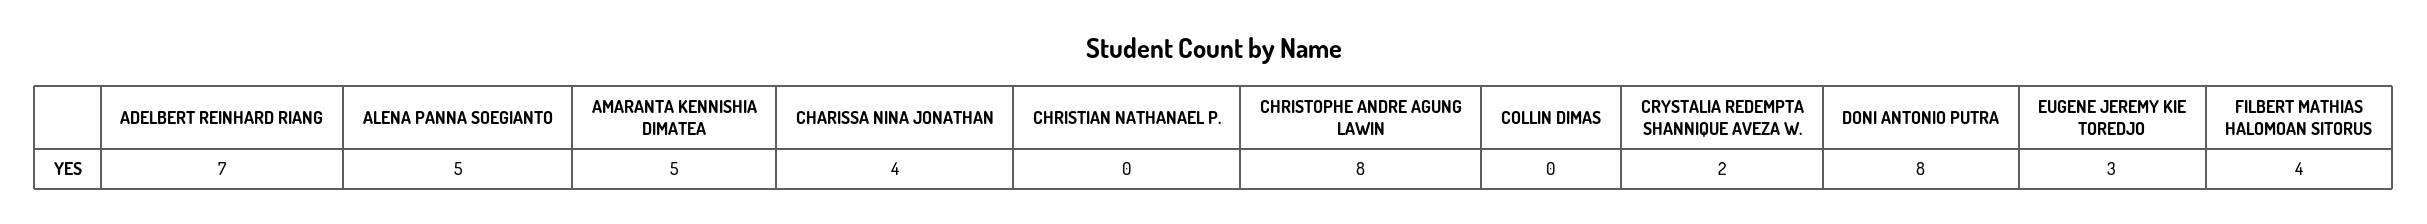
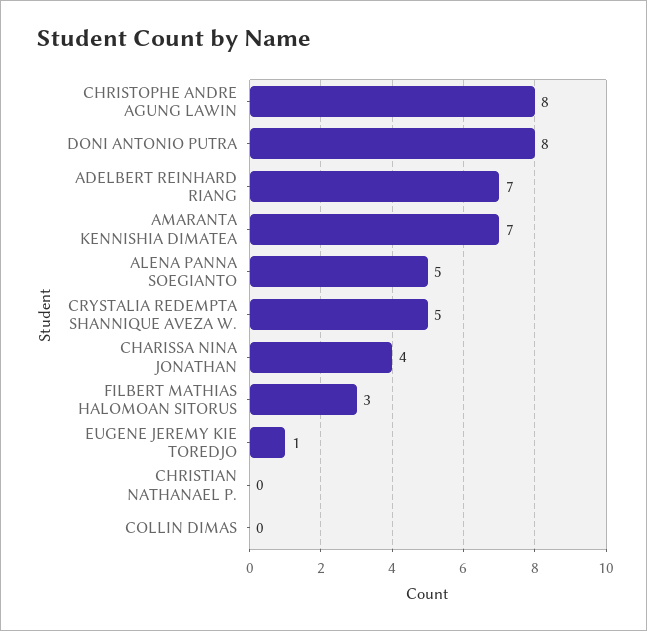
  {
    "ADELBERT REINHARD RIANG": 7,
    "ALENA PANNA SOEGIANTO": 5,
-   "AMARANTA KENNISHIA DIMATEA": 5,
+   "AMARANTA KENNISHIA DIMATEA": 7,
    "CHARISSA NINA JONATHAN": 4,
    "CHRISTIAN NATHANAEL P.": 0,
    "CHRISTOPHE ANDRE AGUNG LAWIN": 8,
    "COLLIN DIMAS": 0,
-   "CRYSTALIA REDEMPTA SHANNIQUE AVEZA W.": 2,
+   "CRYSTALIA REDEMPTA SHANNIQUE AVEZA W.": 5,
    "DONI ANTONIO PUTRA": 8,
-   "EUGENE JEREMY KIE TOREDJO": 3,
+   "EUGENE JEREMY KIE TOREDJO": 1,
-   "FILBERT MATHIAS HALOMOAN SITORUS": 4
+   "FILBERT MATHIAS HALOMOAN SITORUS": 3
  }

